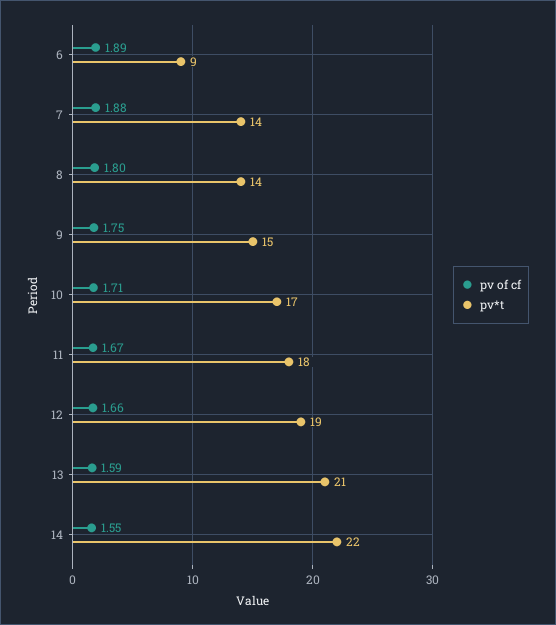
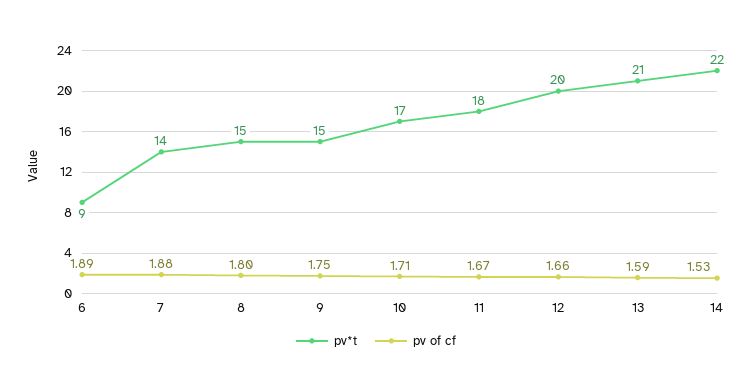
  {
    "pv of cf": {
      "6": 1.89,
      "7": 1.88,
      "8": 1.8,
      "9": 1.75,
      "10": 1.71,
      "11": 1.67,
      "12": 1.66,
      "13": 1.59,
-     "14": 1.55
+     "14": 1.53
    },
    "pv*t": {
      "6": 9,
      "7": 14,
-     "8": 14,
+     "8": 15,
      "9": 15,
      "10": 17,
      "11": 18,
-     "12": 19,
+     "12": 20,
      "13": 21,
      "14": 22
    }
  }

